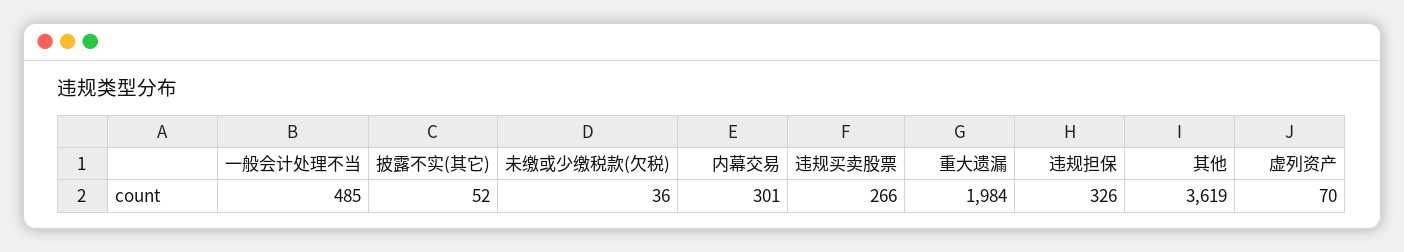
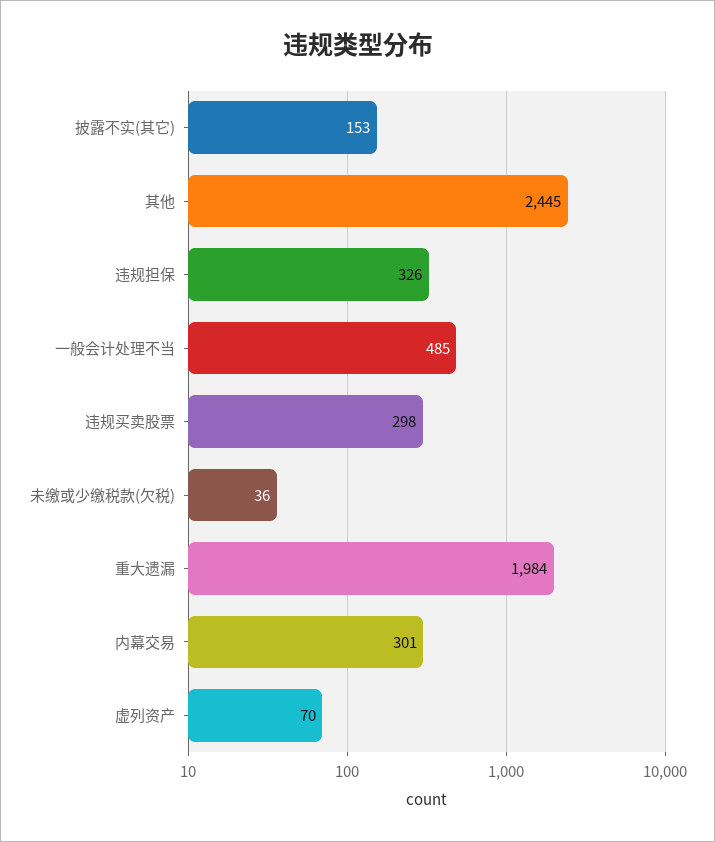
  {
    "一般会计处理不当": 485,
-   "披露不实(其它)": 52,
+   "披露不实(其它)": 153,
    "未缴或少缴税款(欠税)": 36,
    "内幕交易": 301,
-   "违规买卖股票": 266,
+   "违规买卖股票": 298,
    "重大遗漏": 1984,
    "违规担保": 326,
-   "其他": 3619,
+   "其他": 2445,
    "虚列资产": 70
  }

